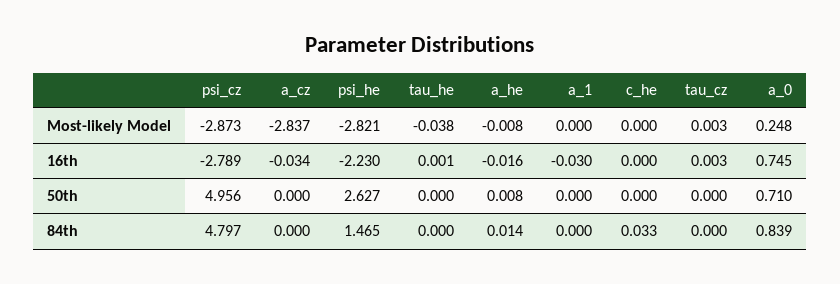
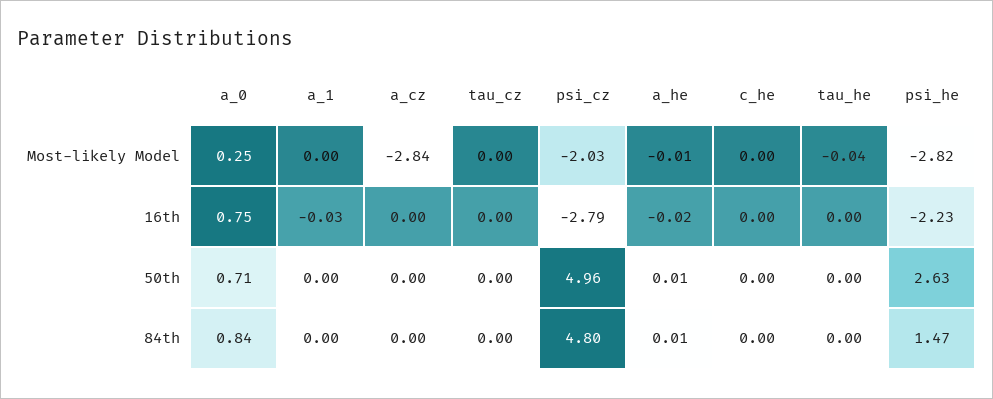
  {
    "psi_cz": {
-     "Most-likely Model": -2.873,
+     "Most-likely Model": -2.03,
      "16th": -2.789,
      "50th": 4.956,
      "84th": 4.797
    },
    "a_cz": {
      "Most-likely Model": -2.837,
-     "16th": -0.034,
+     "16th": 0,
      "50th": 0,
      "84th": 0
    },
    "psi_he": {
      "Most-likely Model": -2.821,
      "16th": -2.23,
      "50th": 2.627,
      "84th": 1.465
    },
    "tau_he": {
      "Most-likely Model": -0.038,
      "16th": 0.001,
      "50th": 0,
      "84th": 0
    },
    "a_he": {
      "Most-likely Model": -0.008,
      "16th": -0.016,
      "50th": 0.008,
      "84th": 0.014
    },
    "a_1": {
      "Most-likely Model": 0,
      "16th": -0.03,
      "50th": 0,
      "84th": 0
    },
    "c_he": {
      "Most-likely Model": 0,
      "16th": 0,
      "50th": 0,
-     "84th": 0.033
+     "84th": 0
    },
    "tau_cz": {
      "Most-likely Model": 0.003,
      "16th": 0.003,
      "50th": 0,
      "84th": 0
    },
    "a_0": {
      "Most-likely Model": 0.248,
      "16th": 0.745,
      "50th": 0.71,
      "84th": 0.839
    }
  }

